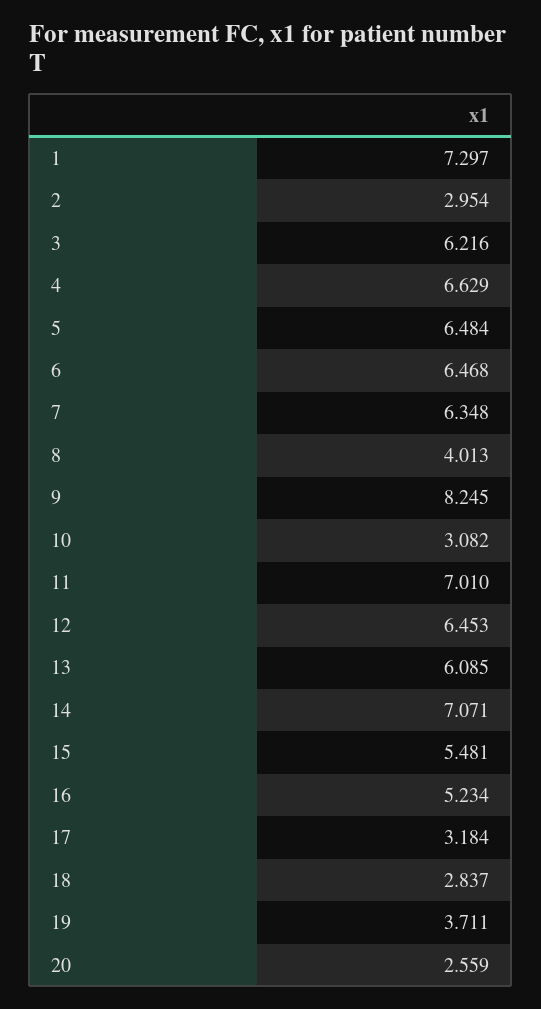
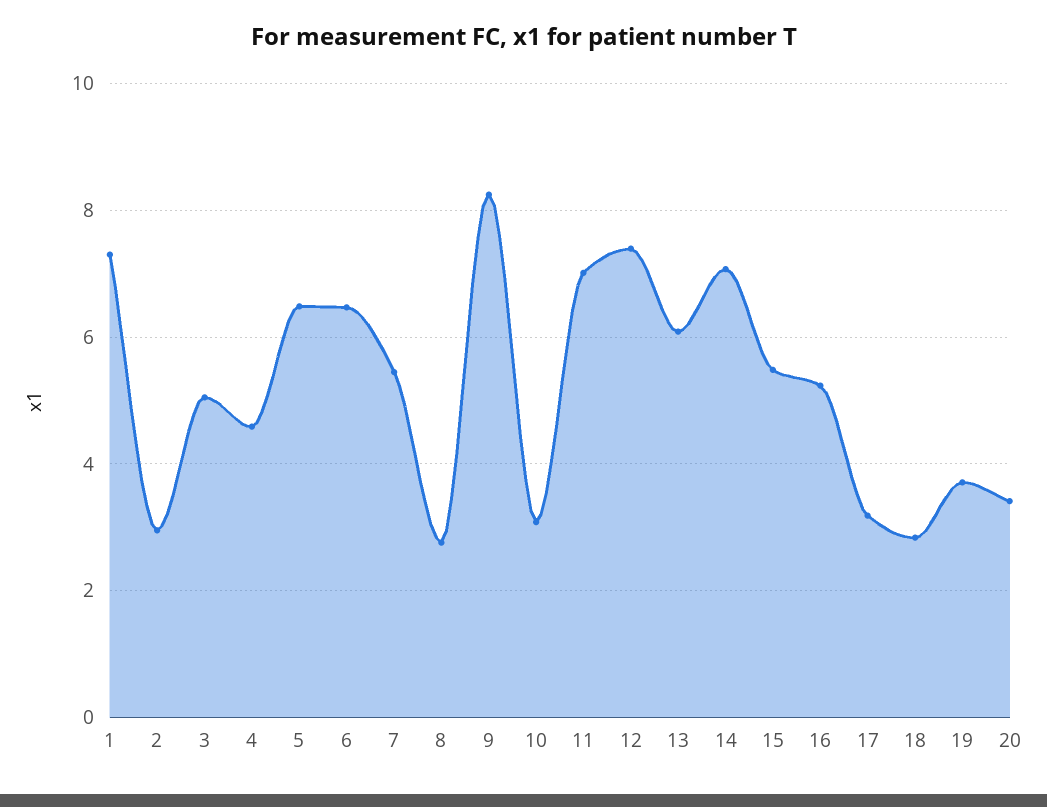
  {
    "1": 7.297,
    "2": 2.954,
-   "3": 6.216,
+   "3": 5,
-   "4": 6.629,
+   "4": 4.6,
    "5": 6.484,
    "6": 6.468,
-   "7": 6.348,
+   "7": 5.4,
-   "8": 4.013,
+   "8": 2.8,
    "9": 8.245,
    "10": 3.082,
    "11": 7.01,
-   "12": 6.453,
+   "12": 7.4,
    "13": 6.085,
    "14": 7.071,
    "15": 5.481,
    "16": 5.234,
    "17": 3.184,
    "18": 2.837,
    "19": 3.711,
-   "20": 2.559
+   "20": 3.4
  }

